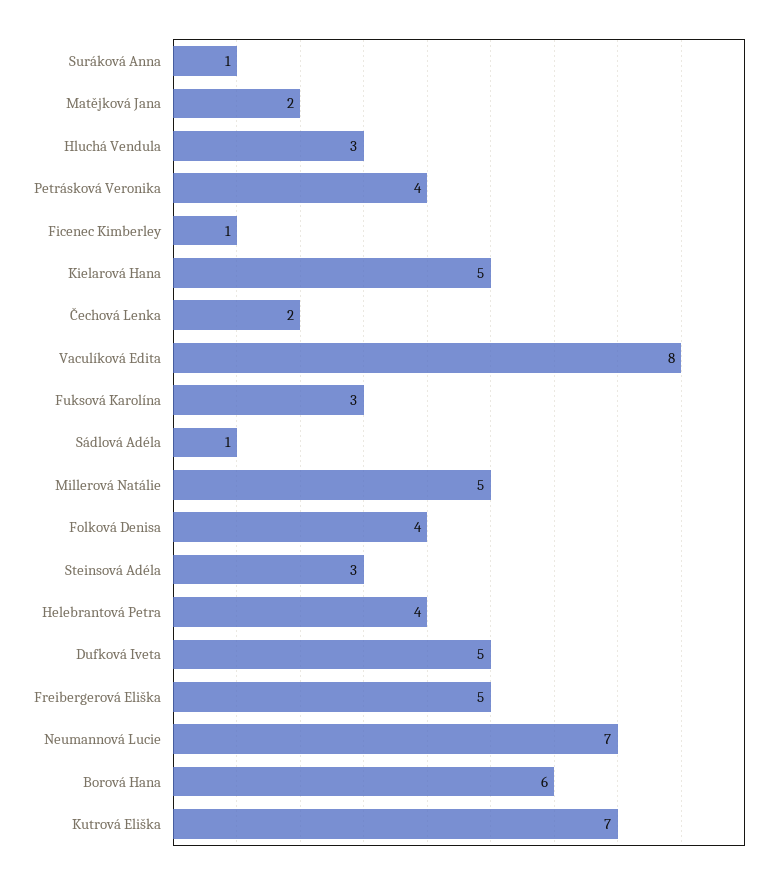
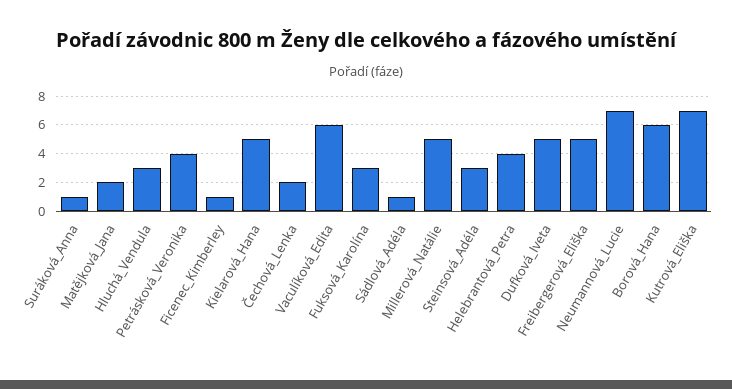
  {
    "Suráková Anna": 1,
    "Matějková Jana": 2,
    "Hluchá Vendula": 3,
    "Petrásková Veronika": 4,
    "Ficenec Kimberley": 1,
    "Kielarová Hana": 5,
    "Čechová Lenka": 2,
-   "Vaculíková Edita": 8,
+   "Vaculíková Edita": 6,
    "Fuksová Karolína": 3,
    "Sádlová Adéla": 1,
    "Millerová Natálie": 5,
-   "Folková Denisa": 4,
    "Steinsová Adéla": 3,
    "Helebrantová Petra": 4,
    "Dufková Iveta": 5,
    "Freibergerová Eliška": 5,
    "Neumannová Lucie": 7,
    "Borová Hana": 6,
    "Kutrová Eliška": 7
  }

